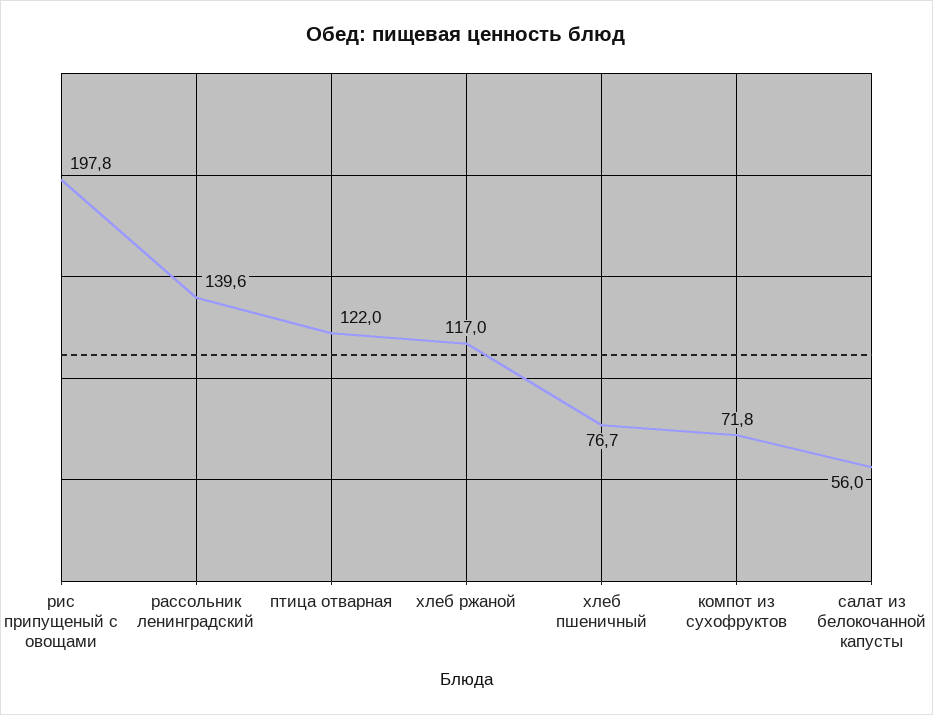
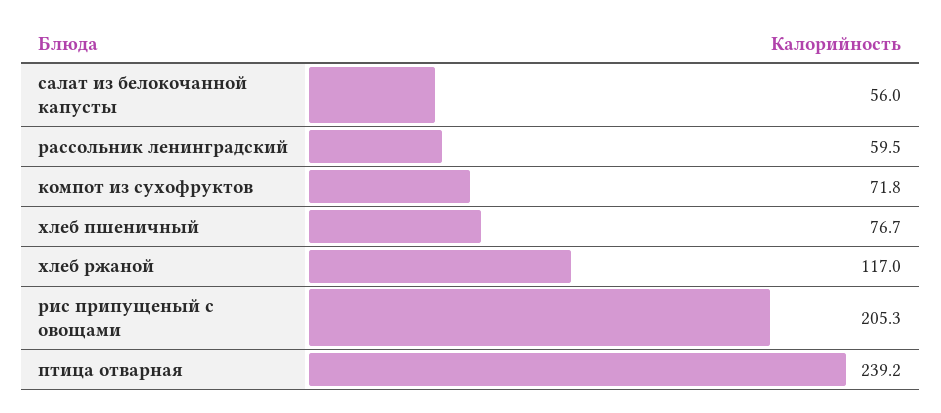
  {
-   "рис припущеный с овощами": 197.8,
+   "рис припущеный с овощами": 205.3,
-   "рассольник ленинградский": 139.6,
+   "рассольник ленинградский": 59.5,
-   "птица отварная": 122,
+   "птица отварная": 239.2,
    "хлеб ржаной": 117,
    "хлеб пшеничный": 76.7,
    "компот из сухофруктов": 71.8,
    "салат из белокочанной капусты": 56
  }

